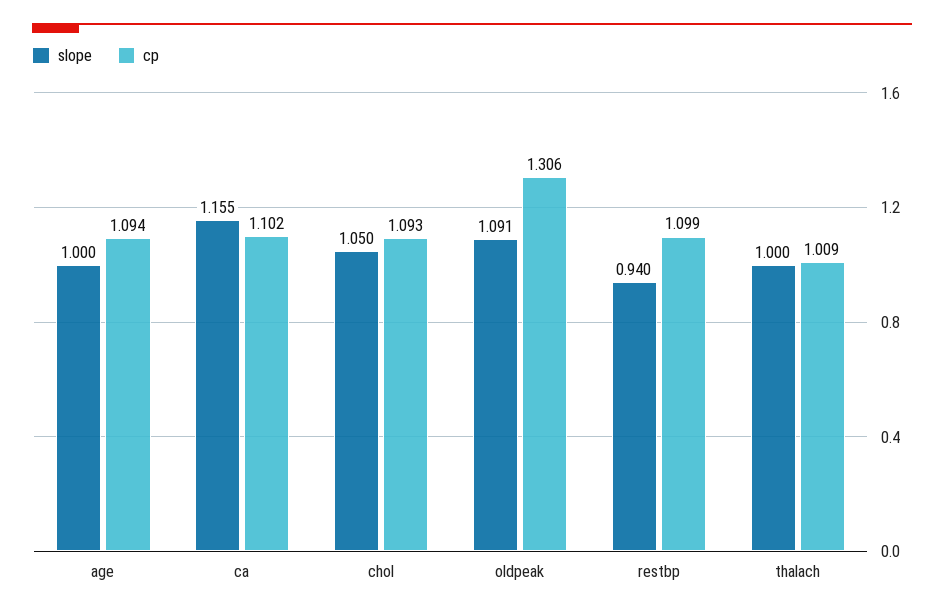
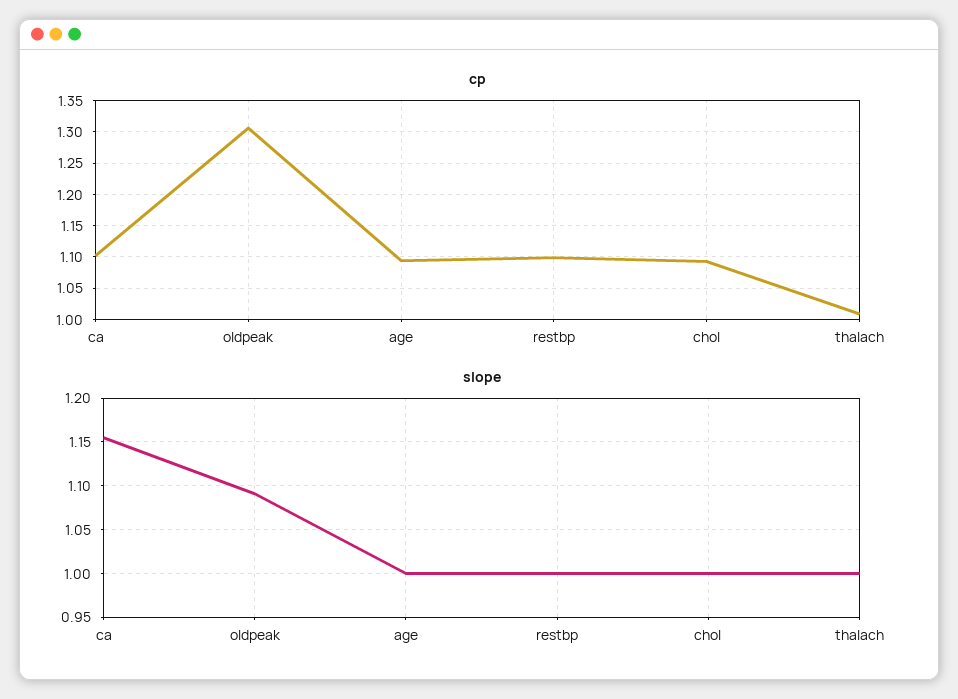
  {
    "slope": {
      "age": 1,
      "ca": 1.155,
-     "chol": 1.05,
+     "chol": 1,
      "oldpeak": 1.091,
-     "restbp": 0.94,
+     "restbp": 1,
      "thalach": 1
    },
    "cp": {
      "age": 1.094,
      "ca": 1.102,
      "chol": 1.093,
      "oldpeak": 1.306,
      "restbp": 1.099,
      "thalach": 1.009
    }
  }

